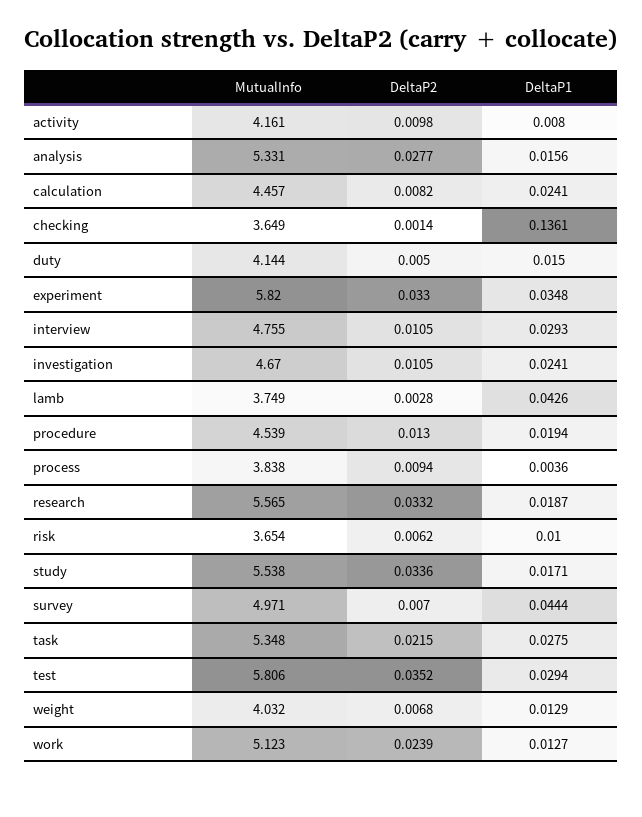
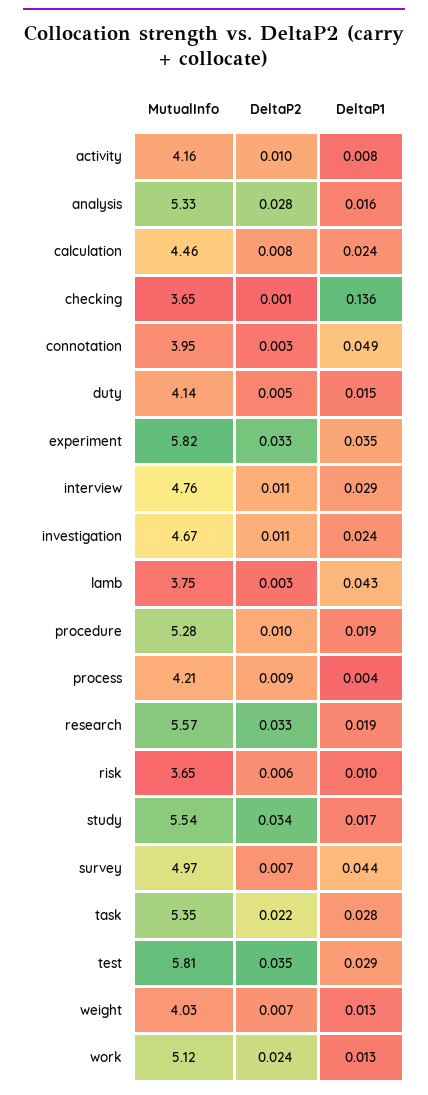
  {
    "MutualInfo": {
      "activity": 4.161,
      "analysis": 5.331,
      "calculation": 4.457,
      "checking": 3.649,
      "duty": 4.144,
      "experiment": 5.82,
      "interview": 4.755,
      "investigation": 4.67,
      "lamb": 3.749,
-     "procedure": 4.539,
+     "procedure": 5.28,
-     "process": 3.838,
+     "process": 4.21,
      "research": 5.565,
      "risk": 3.654,
      "study": 5.538,
      "survey": 4.971,
      "task": 5.348,
      "test": 5.806,
      "weight": 4.032,
-     "work": 5.123
+     "work": 5.123,
+     "connotation": 3.95
    },
    "DeltaP2": {
      "activity": 0.0098,
      "analysis": 0.0277,
      "calculation": 0.0082,
      "checking": 0.0014,
      "duty": 0.005,
      "experiment": 0.033,
      "interview": 0.0105,
      "investigation": 0.0105,
      "lamb": 0.0028,
-     "procedure": 0.013,
+     "procedure": 0.01,
      "process": 0.0094,
      "research": 0.0332,
      "risk": 0.0062,
      "study": 0.0336,
      "survey": 0.007,
      "task": 0.0215,
      "test": 0.0352,
      "weight": 0.0068,
-     "work": 0.0239
+     "work": 0.0239,
+     "connotation": 0.003
    },
    "DeltaP1": {
      "activity": 0.008,
      "analysis": 0.0156,
      "calculation": 0.0241,
      "checking": 0.1361,
      "duty": 0.015,
      "experiment": 0.0348,
      "interview": 0.0293,
      "investigation": 0.0241,
      "lamb": 0.0426,
      "procedure": 0.0194,
      "process": 0.0036,
      "research": 0.0187,
      "risk": 0.01,
      "study": 0.0171,
      "survey": 0.0444,
      "task": 0.0275,
      "test": 0.0294,
      "weight": 0.0129,
-     "work": 0.0127
+     "work": 0.0127,
+     "connotation": 0.049
    }
  }

